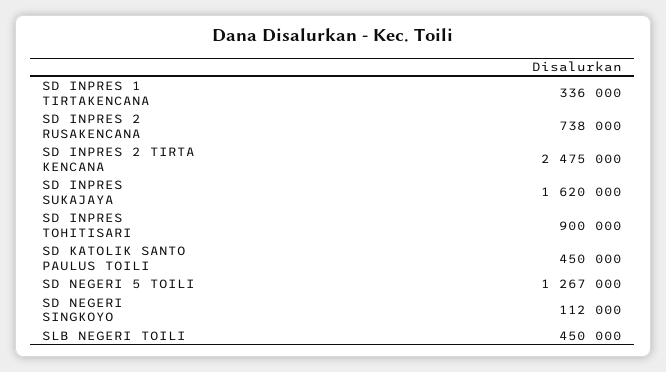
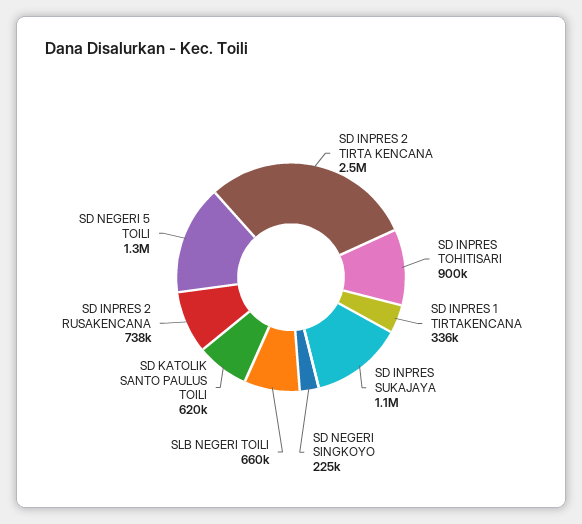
  {
    "SD INPRES 1 TIRTAKENCANA": 336000,
    "SD INPRES 2 RUSAKENCANA": 738000,
    "SD INPRES 2 TIRTA KENCANA": 2475000,
-   "SD INPRES SUKAJAYA": 1620000,
+   "SD INPRES SUKAJAYA": 1100000,
    "SD INPRES TOHITISARI": 900000,
-   "SD KATOLIK SANTO PAULUS TOILI": 450000,
+   "SD KATOLIK SANTO PAULUS TOILI": 620000,
    "SD NEGERI 5 TOILI": 1267000,
-   "SD NEGERI SINGKOYO": 112000,
+   "SD NEGERI SINGKOYO": 225000,
-   "SLB NEGERI TOILI": 450000
+   "SLB NEGERI TOILI": 660000
  }

